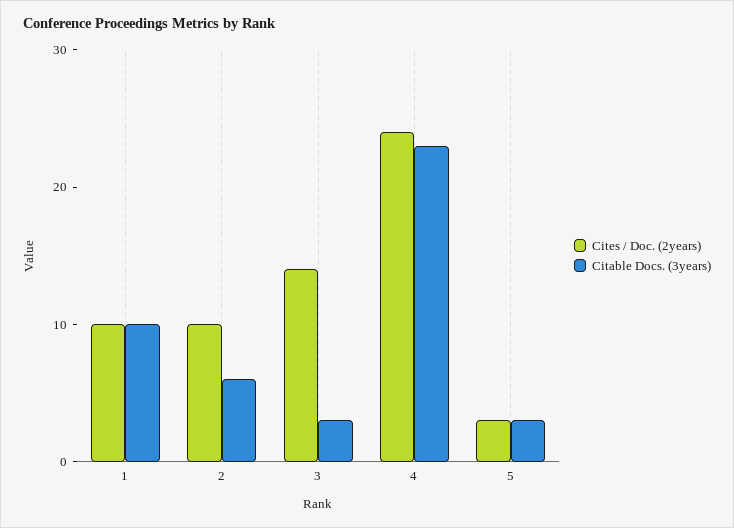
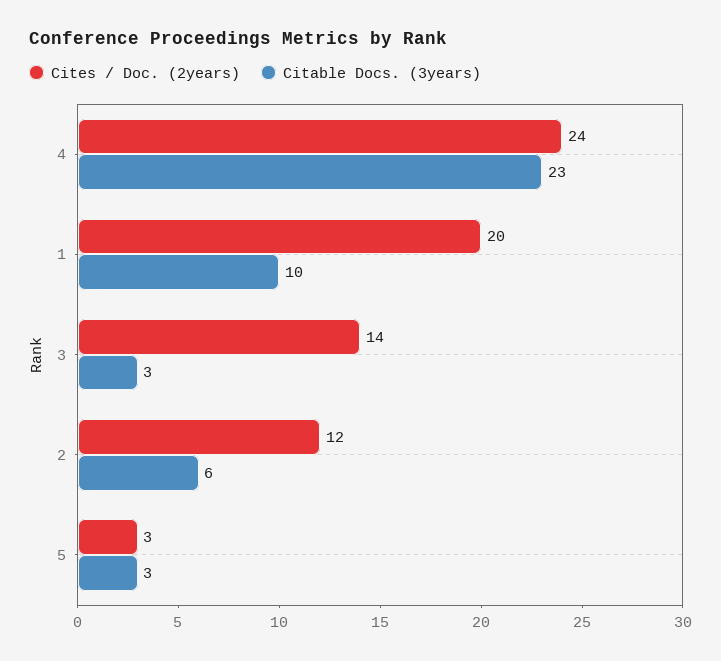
  {
    "Cites / Doc. (2years)": {
-     "1": 10,
+     "1": 20,
-     "2": 10,
+     "2": 12,
      "3": 14,
      "4": 24,
      "5": 3
    },
    "Citable Docs. (3years)": {
      "1": 10,
      "2": 6,
      "3": 3,
      "4": 23,
      "5": 3
    }
  }

